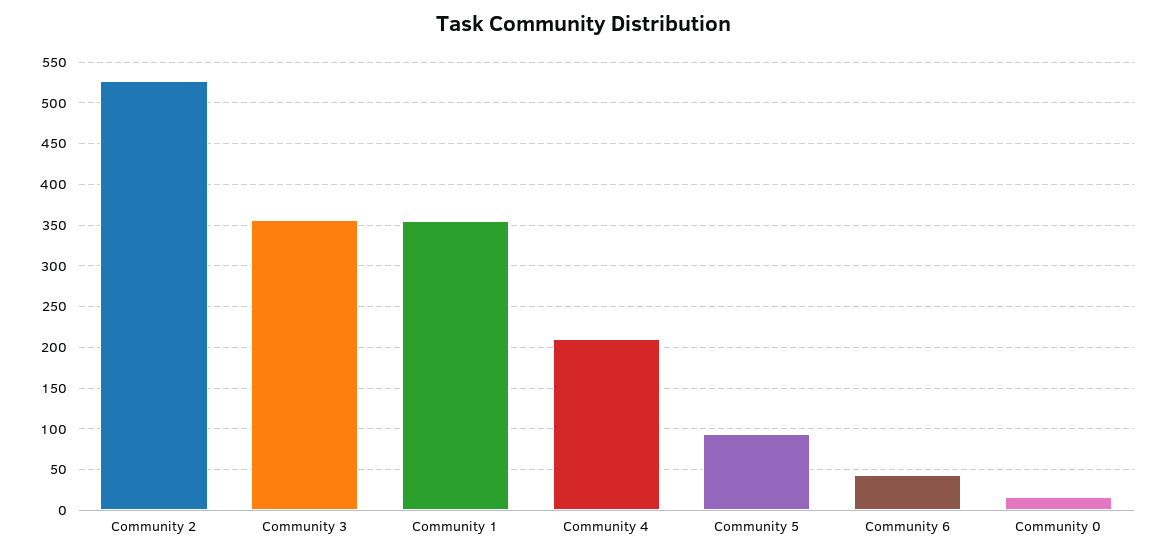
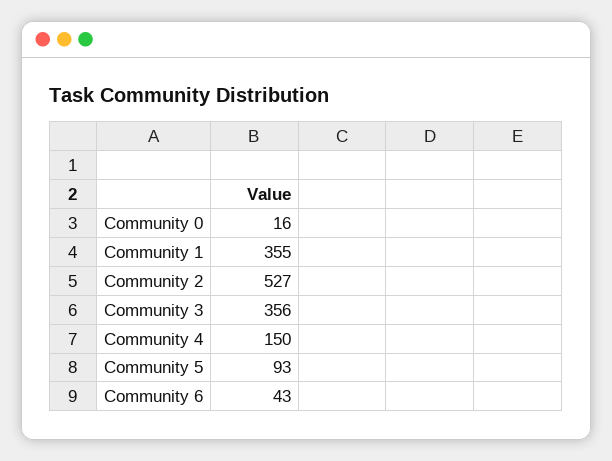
  {
    "Community 2": 527,
    "Community 3": 356,
    "Community 1": 355,
-   "Community 4": 210,
+   "Community 4": 150,
    "Community 5": 93,
    "Community 6": 43,
    "Community 0": 16
  }

